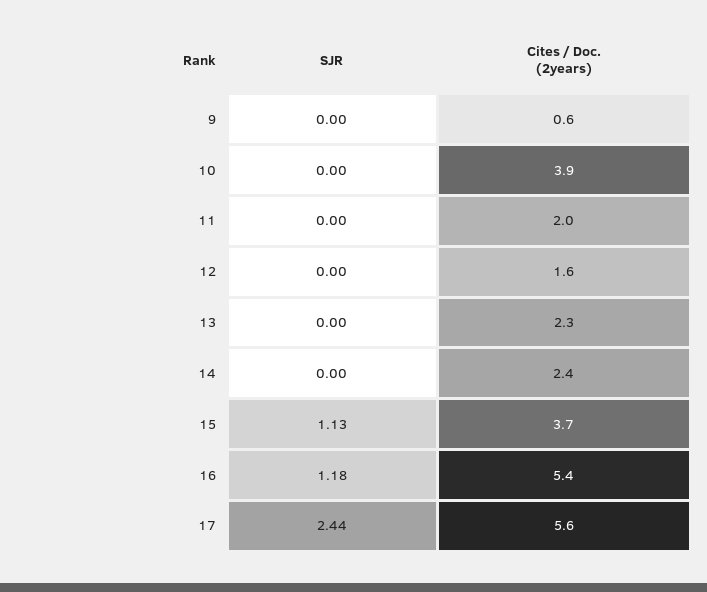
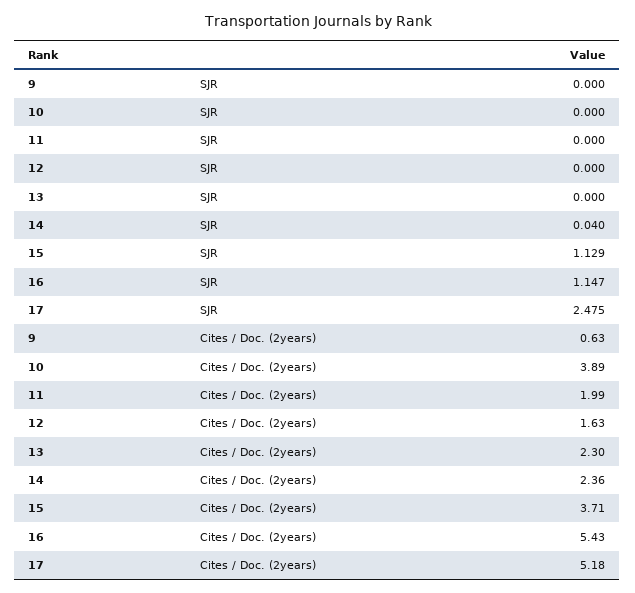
  {
    "SJR": {
      "9": 0,
      "10": 0,
      "11": 0,
      "12": 0,
      "13": 0,
-     "14": 0,
+     "14": 0.04,
      "15": 1.129,
-     "16": 1.18,
+     "16": 1.147,
-     "17": 2.44
+     "17": 2.475
    },
    "Cites / Doc. (2years)": {
      "9": 0.63,
      "10": 3.89,
      "11": 1.99,
      "12": 1.63,
      "13": 2.3,
      "14": 2.36,
      "15": 3.71,
      "16": 5.43,
-     "17": 5.6
+     "17": 5.18
    }
  }

